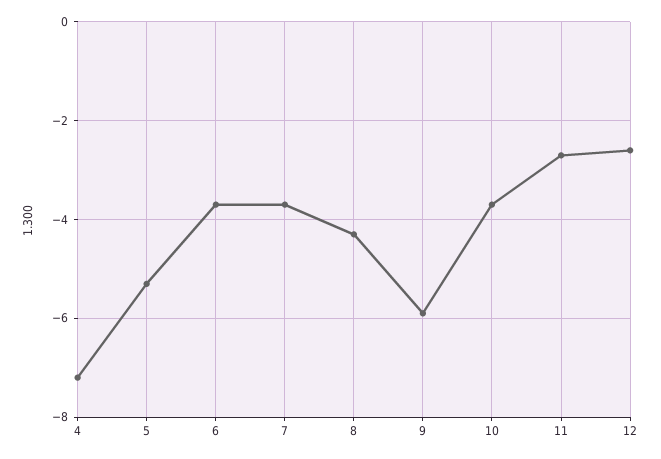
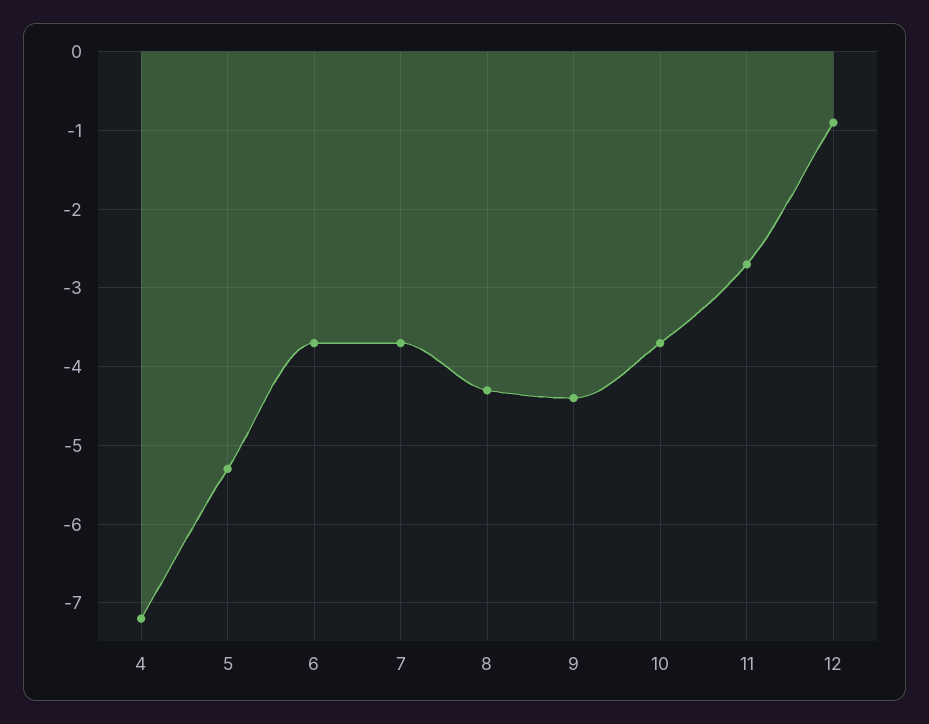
  {
    "4": -7.2,
    "5": -5.3,
    "6": -3.7,
    "7": -3.7,
    "8": -4.3,
-   "9": -6,
+   "9": -4.4,
    "10": -3.7,
    "11": -2.7,
-   "12": -2.5
+   "12": -0.9
  }

